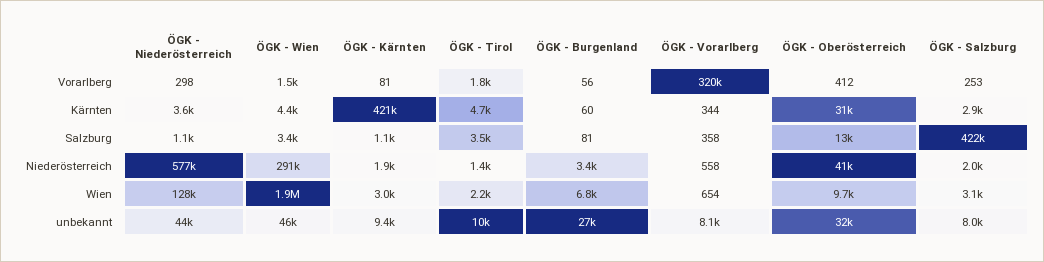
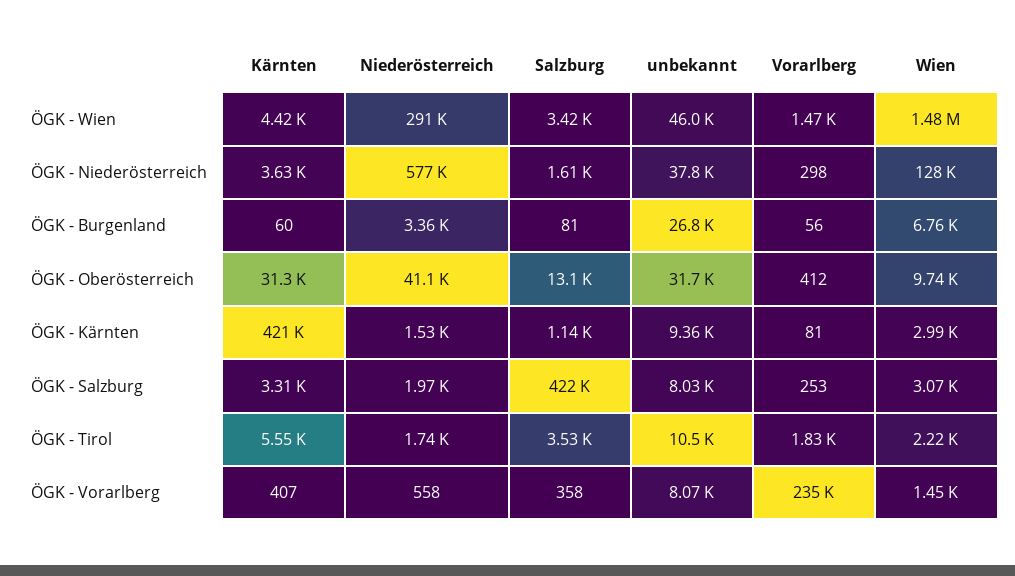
  {
    "ÖGK - Niederösterreich": {
      "Vorarlberg": 298,
      "Kärnten": 3630,
-     "Salzburg": 1100,
+     "Salzburg": 1610,
      "Niederösterreich": 577000,
      "Wien": 128000,
-     "unbekannt": 44000
+     "unbekannt": 37800
    },
    "ÖGK - Wien": {
      "Vorarlberg": 1470,
      "Kärnten": 4420,
      "Salzburg": 3420,
      "Niederösterreich": 291000,
-     "Wien": 1900000,
+     "Wien": 1480000,
      "unbekannt": 46000
    },
    "ÖGK - Kärnten": {
      "Vorarlberg": 81,
      "Kärnten": 421000,
      "Salzburg": 1140,
-     "Niederösterreich": 1900,
+     "Niederösterreich": 1530,
      "Wien": 2990,
      "unbekannt": 9360
    },
    "ÖGK - Tirol": {
      "Vorarlberg": 1830,
-     "Kärnten": 4700,
+     "Kärnten": 5550,
      "Salzburg": 3530,
-     "Niederösterreich": 1400,
+     "Niederösterreich": 1740,
      "Wien": 2220,
      "unbekannt": 10500
    },
    "ÖGK - Burgenland": {
      "Vorarlberg": 56,
      "Kärnten": 60,
      "Salzburg": 81,
      "Niederösterreich": 3360,
      "Wien": 6760,
      "unbekannt": 26800
    },
    "ÖGK - Vorarlberg": {
-     "Vorarlberg": 320000,
+     "Vorarlberg": 235000,
-     "Kärnten": 344,
+     "Kärnten": 407,
      "Salzburg": 358,
      "Niederösterreich": 558,
-     "Wien": 654,
+     "Wien": 1450,
      "unbekannt": 8070
    },
    "ÖGK - Oberösterreich": {
      "Vorarlberg": 412,
      "Kärnten": 31300,
      "Salzburg": 13100,
      "Niederösterreich": 41100,
      "Wien": 9740,
      "unbekannt": 31700
    },
    "ÖGK - Salzburg": {
      "Vorarlberg": 253,
-     "Kärnten": 2900,
+     "Kärnten": 3310,
      "Salzburg": 422000,
      "Niederösterreich": 1970,
      "Wien": 3070,
      "unbekannt": 8030
    }
  }

